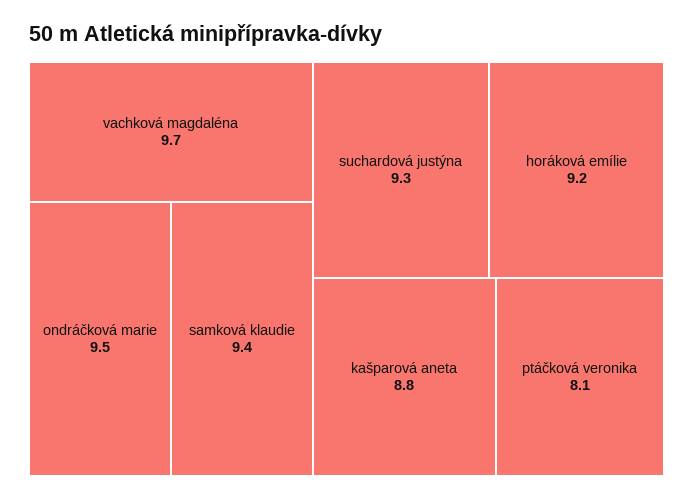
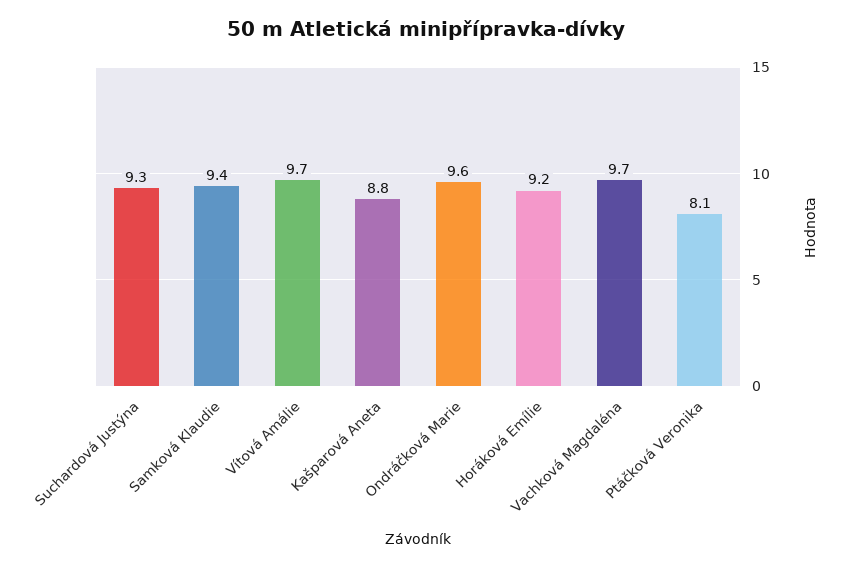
  {
    "vachková magdaléna": 9.7,
-   "ondráčková marie": 9.5,
+   "ondráčková marie": 9.6,
    "samková klaudie": 9.4,
    "suchardová justýna": 9.3,
    "horáková emílie": 9.2,
    "kašparová aneta": 8.8,
-   "ptáčková veronika": 8.1
+   "ptáčková veronika": 8.1,
+   "Vítová Amálie": 9.7
  }

